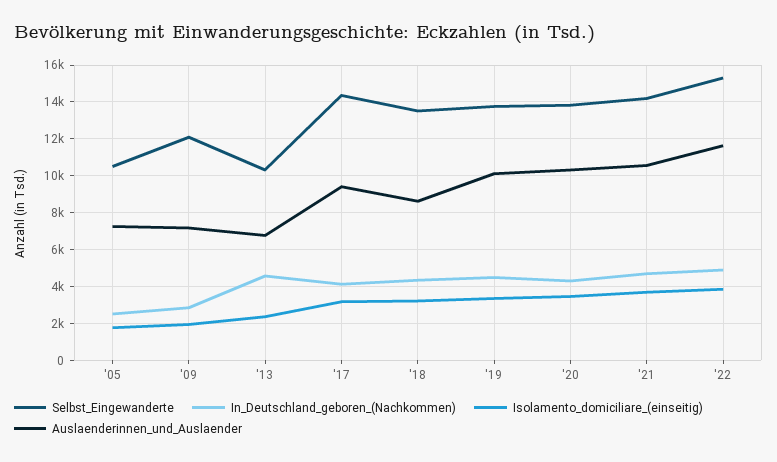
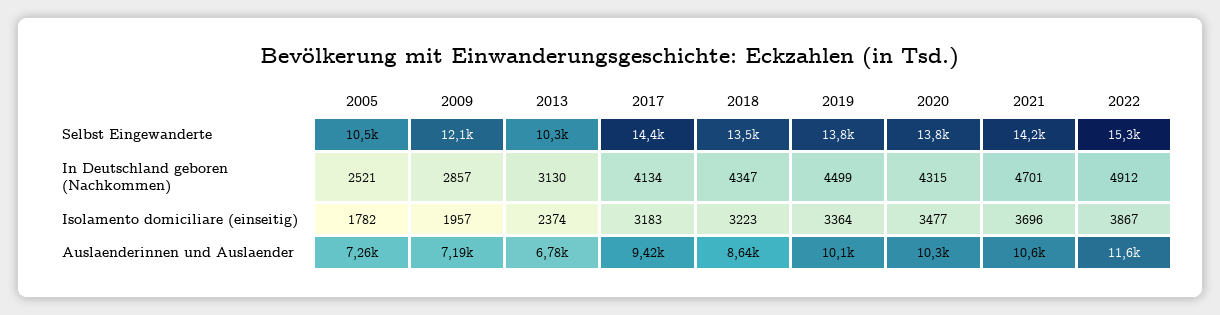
  {
    "Selbst_Eingewanderte": {
      "'05": 10500,
      "'09": 12100,
      "'13": 10300,
      "'17": 14400,
      "'18": 13500,
      "'19": 13800,
      "'20": 13800,
      "'21": 14200,
      "'22": 15300
    },
    "In_Deutschland_geboren_(Nachkommen)": {
      "'05": 2521,
      "'09": 2857,
-     "'13": 4500,
+     "'13": 3130,
      "'17": 4134,
      "'18": 4347,
      "'19": 4499,
      "'20": 4315,
      "'21": 4701,
      "'22": 4912
    },
    "Isolamento_domiciliare_(einseitig)": {
      "'05": 1782,
      "'09": 1957,
      "'13": 2374,
      "'17": 3183,
      "'18": 3223,
      "'19": 3364,
      "'20": 3477,
      "'21": 3696,
      "'22": 3867
    },
    "Auslaenderinnen_und_Auslaender": {
      "'05": 7260,
      "'09": 7190,
      "'13": 6780,
      "'17": 9420,
      "'18": 8640,
      "'19": 10100,
      "'20": 10300,
      "'21": 10600,
      "'22": 11600
    }
  }

